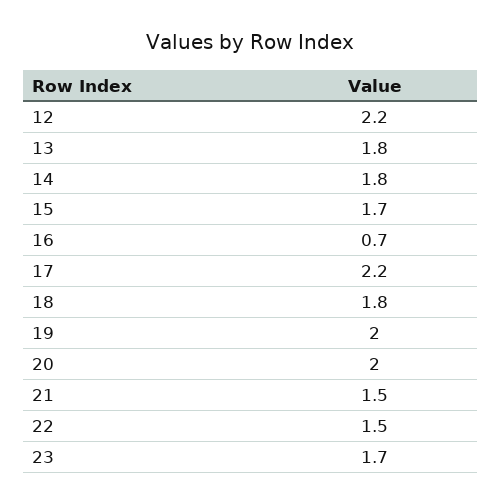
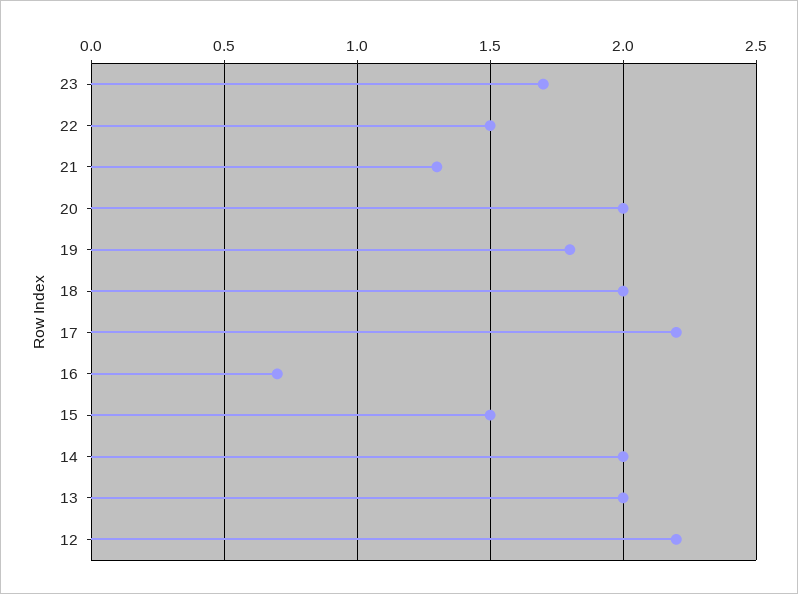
  {
    "12": 2.2,
-   "13": 1.8,
+   "13": 2,
-   "14": 1.8,
+   "14": 2,
-   "15": 1.7,
+   "15": 1.5,
    "16": 0.7,
    "17": 2.2,
-   "18": 1.8,
+   "18": 2,
-   "19": 2,
+   "19": 1.8,
    "20": 2,
-   "21": 1.5,
+   "21": 1.3,
    "22": 1.5,
    "23": 1.7
  }

